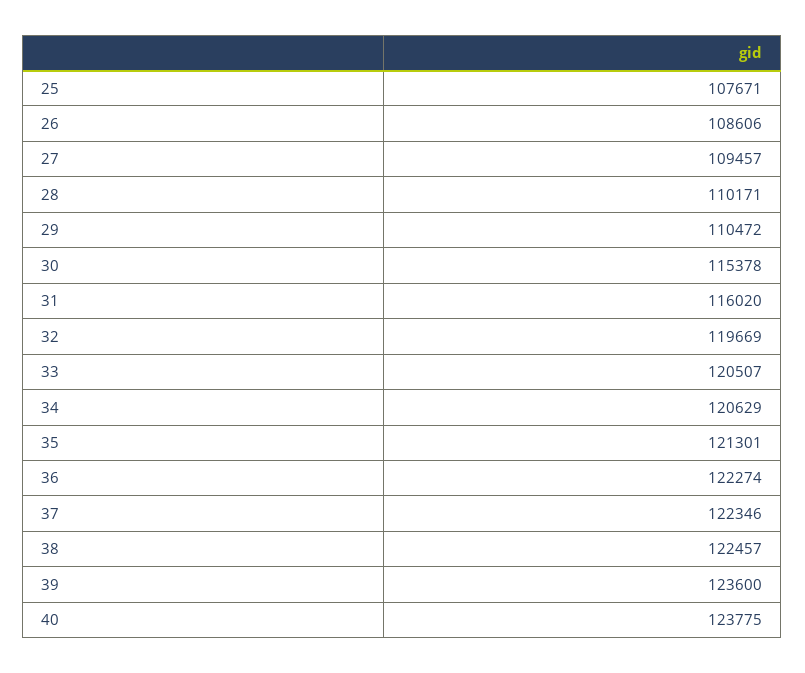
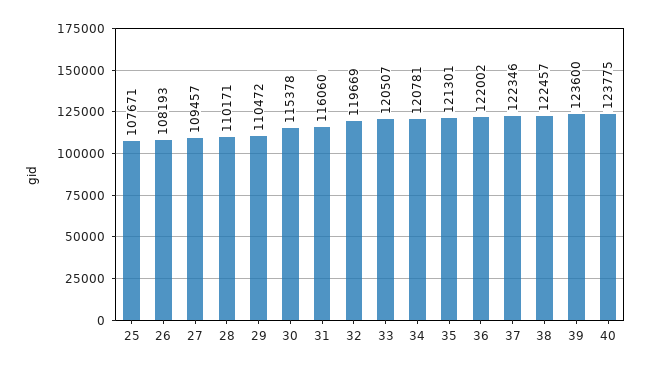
  {
    "25": 107671,
-   "26": 108606,
+   "26": 108193,
    "27": 109457,
    "28": 110171,
    "29": 110472,
    "30": 115378,
-   "31": 116020,
+   "31": 116060,
    "32": 119669,
    "33": 120507,
-   "34": 120629,
+   "34": 120781,
    "35": 121301,
-   "36": 122274,
+   "36": 122002,
    "37": 122346,
    "38": 122457,
    "39": 123600,
    "40": 123775
  }

